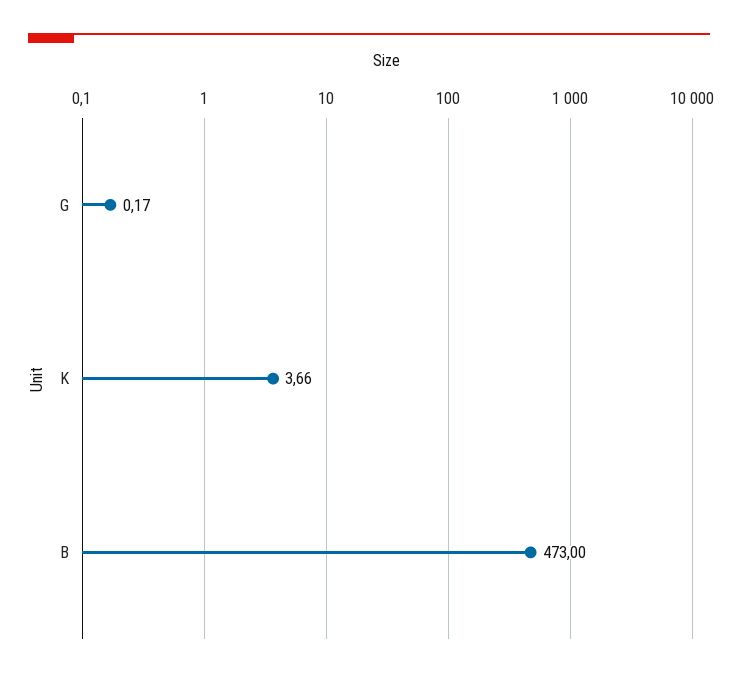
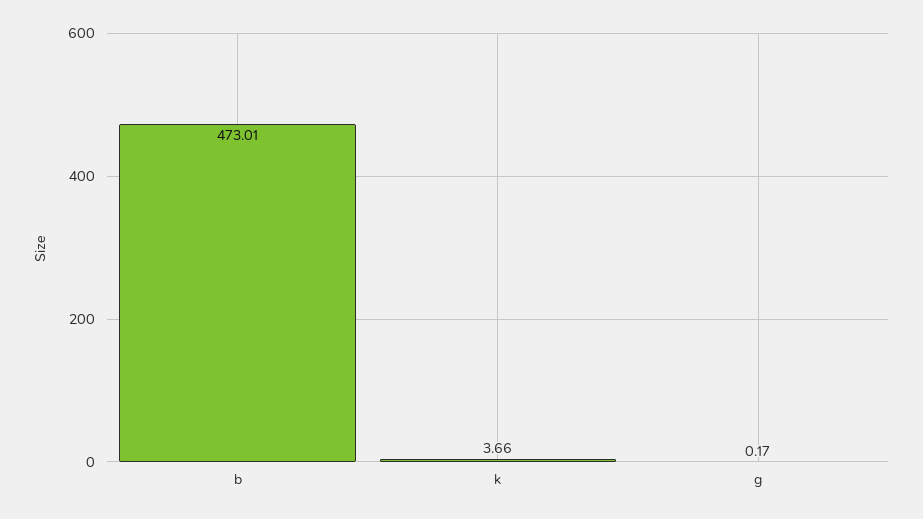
  {
    "G": 0.17,
    "K": 3.66,
-   "B": 473
+   "B": 473.01
  }

